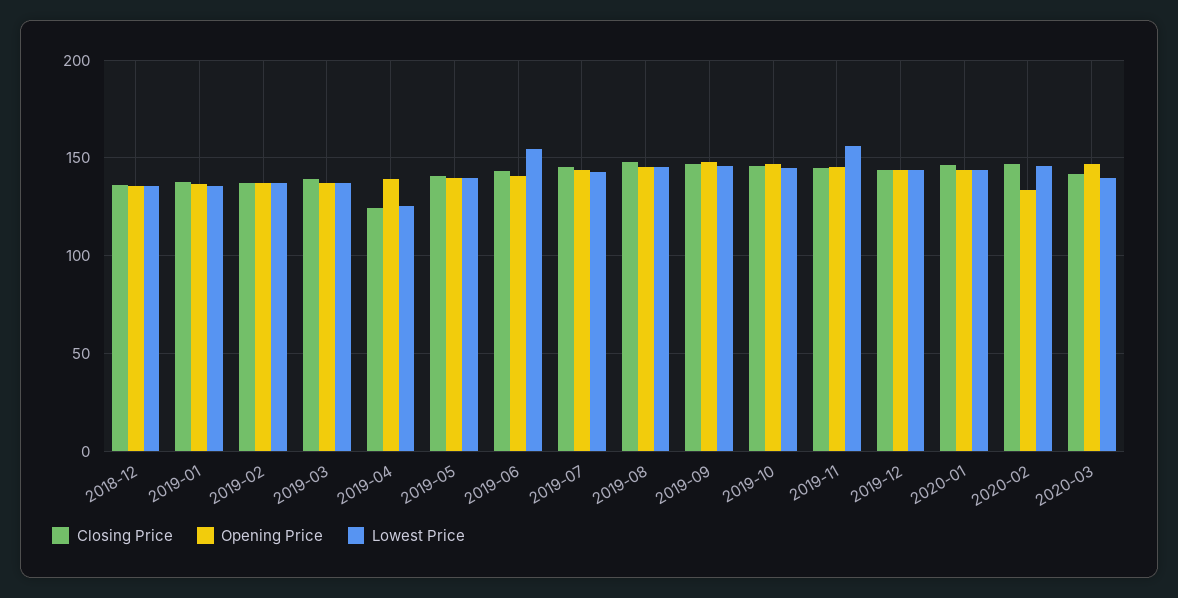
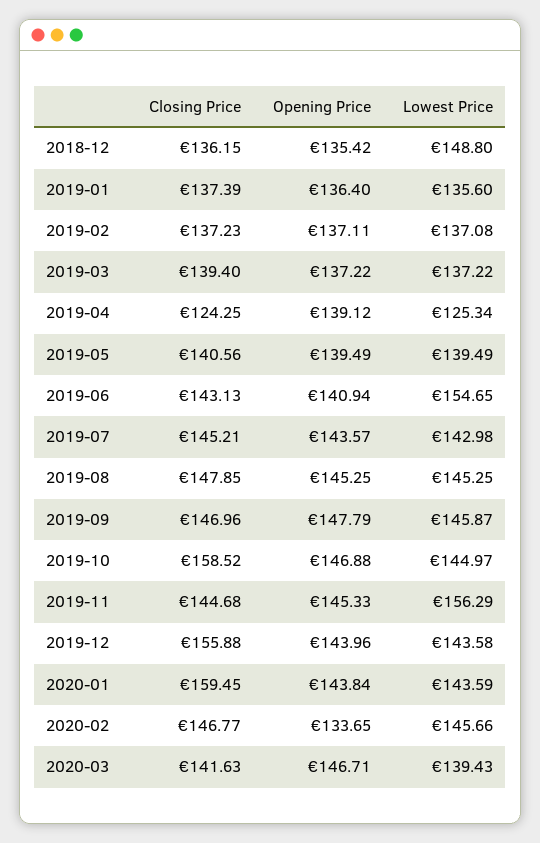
  {
    "Closing Price": {
      "2018-12": 136.15,
      "2019-01": 137.39,
      "2019-02": 137.23,
      "2019-03": 139.4,
      "2019-04": 124.25,
      "2019-05": 140.56,
      "2019-06": 143.13,
      "2019-07": 145.21,
      "2019-08": 147.85,
      "2019-09": 146.96,
-     "2019-10": 145,
+     "2019-10": 158.52,
      "2019-11": 144.68,
-     "2019-12": 145,
+     "2019-12": 155.88,
-     "2020-01": 145,
+     "2020-01": 159.45,
      "2020-02": 146.77,
      "2020-03": 141.63
    },
    "Opening Price": {
      "2018-12": 135.42,
      "2019-01": 136.4,
      "2019-02": 137.11,
      "2019-03": 137.22,
      "2019-04": 139.12,
      "2019-05": 139.49,
      "2019-06": 140.94,
      "2019-07": 143.57,
      "2019-08": 145.25,
      "2019-09": 147.79,
      "2019-10": 146.88,
      "2019-11": 145.33,
      "2019-12": 143.96,
      "2020-01": 143.84,
      "2020-02": 133.65,
      "2020-03": 146.71
    },
    "Lowest Price": {
-     "2018-12": 135,
+     "2018-12": 148.8,
      "2019-01": 135.6,
      "2019-02": 137.08,
      "2019-03": 137.22,
      "2019-04": 125.34,
      "2019-05": 139.49,
      "2019-06": 154.65,
      "2019-07": 142.98,
      "2019-08": 145.25,
      "2019-09": 145.87,
      "2019-10": 144.97,
      "2019-11": 156.29,
      "2019-12": 143.58,
      "2020-01": 143.59,
      "2020-02": 145.66,
      "2020-03": 139.43
    }
  }

